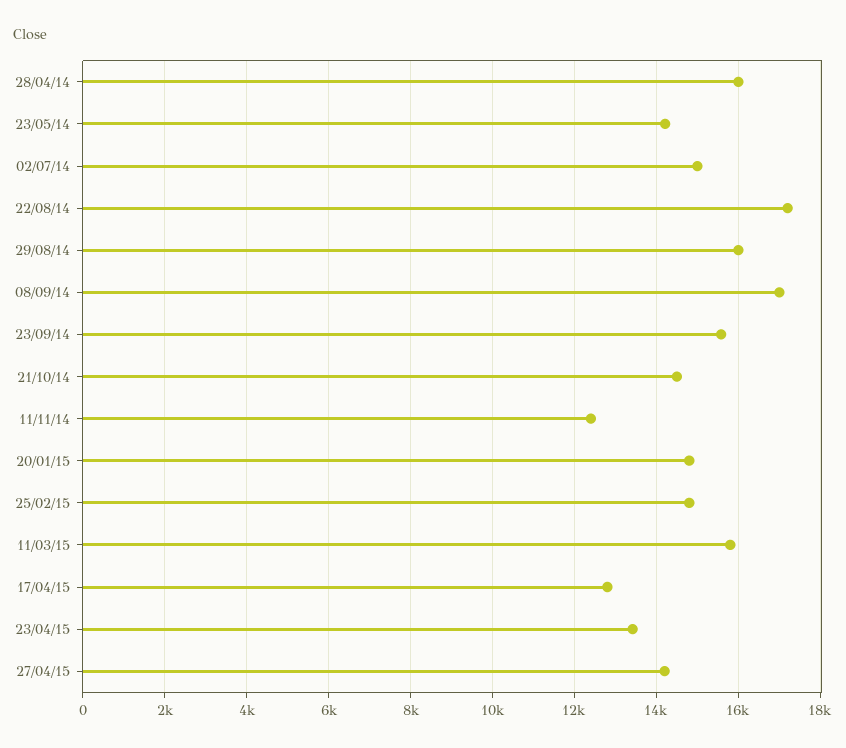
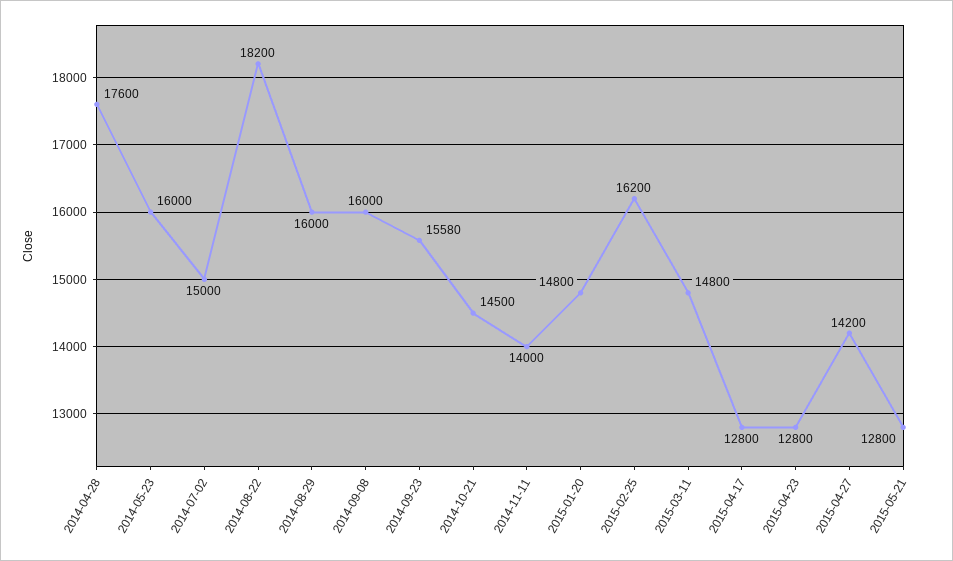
  {
-   "28/04/14": 16000,
+   "28/04/14": 17600,
-   "23/05/14": 14200,
+   "23/05/14": 16000,
    "02/07/14": 15000,
-   "22/08/14": 17200,
+   "22/08/14": 18200,
    "29/08/14": 16000,
-   "08/09/14": 17000,
+   "08/09/14": 16000,
    "23/09/14": 15580,
    "21/10/14": 14500,
-   "11/11/14": 12400,
+   "11/11/14": 14000,
    "20/01/15": 14800,
-   "25/02/15": 14800,
+   "25/02/15": 16200,
-   "11/03/15": 15800,
+   "11/03/15": 14800,
    "17/04/15": 12800,
-   "23/04/15": 13400,
+   "23/04/15": 12800,
-   "27/04/15": 14200
+   "27/04/15": 14200,
+   "2015-05-21": 12800
  }

